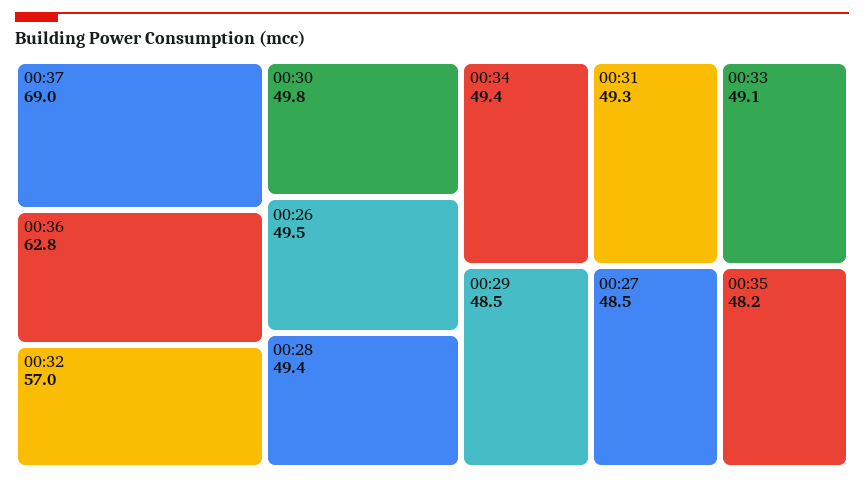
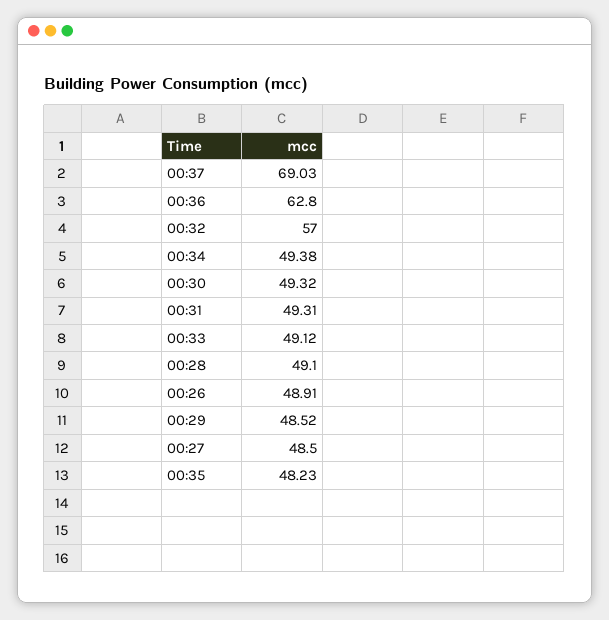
  {
    "00:37": 69.03,
    "00:36": 62.8,
    "00:32": 57,
-   "00:30": 49.8,
+   "00:30": 49.32,
-   "00:26": 49.5,
+   "00:26": 48.91,
-   "00:28": 49.4,
+   "00:28": 49.1,
    "00:34": 49.38,
    "00:31": 49.31,
    "00:33": 49.12,
    "00:29": 48.52,
    "00:27": 48.5,
    "00:35": 48.23
  }

